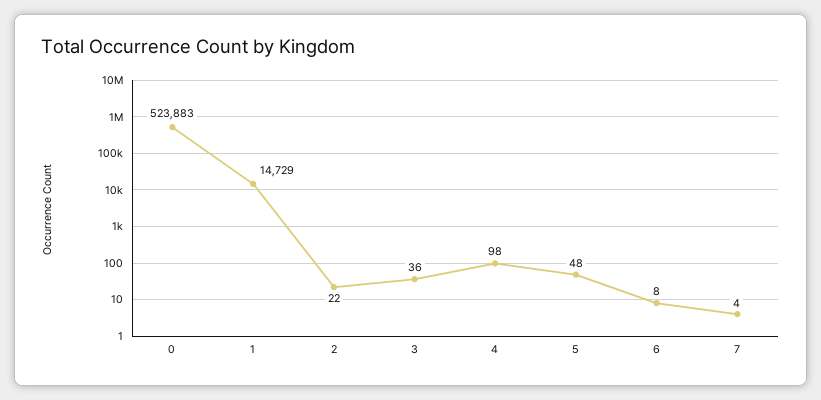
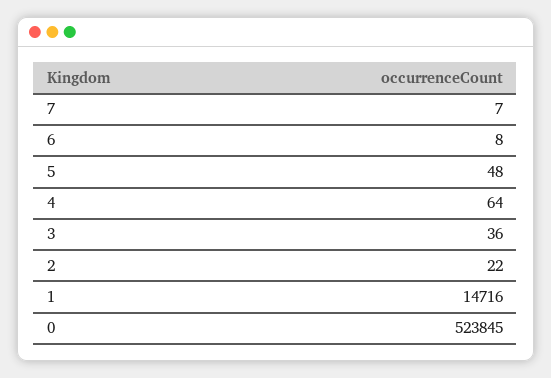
  {
-   "0": 523883,
+   "0": 523845,
-   "1": 14729,
+   "1": 14716,
    "2": 22,
    "3": 36,
-   "4": 98,
+   "4": 64,
    "5": 48,
    "6": 8,
-   "7": 4
+   "7": 7
  }

